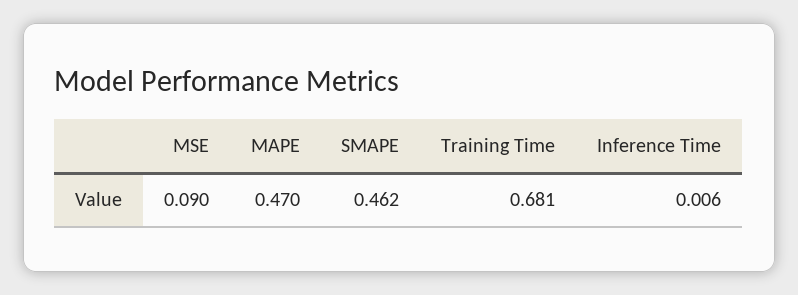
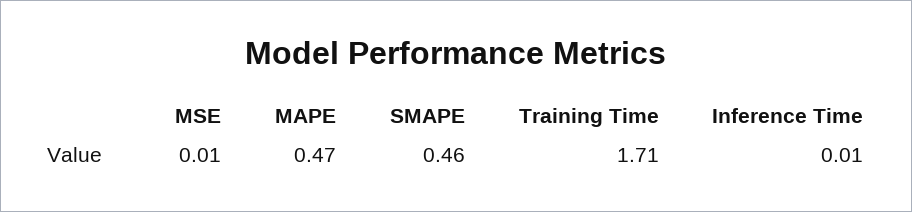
  {
-   "MSE": 0.09,
+   "MSE": 0.01,
    "MAPE": 0.47,
    "SMAPE": 0.462,
-   "Training Time": 0.681,
+   "Training Time": 1.71,
    "Inference Time": 0.006
  }

